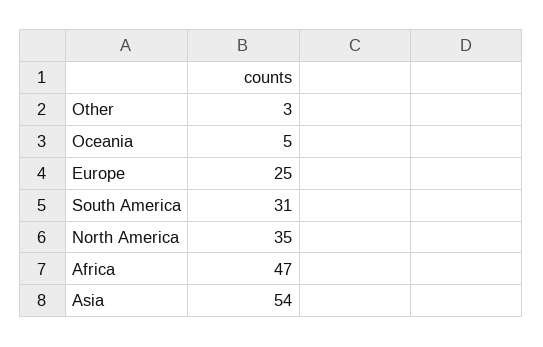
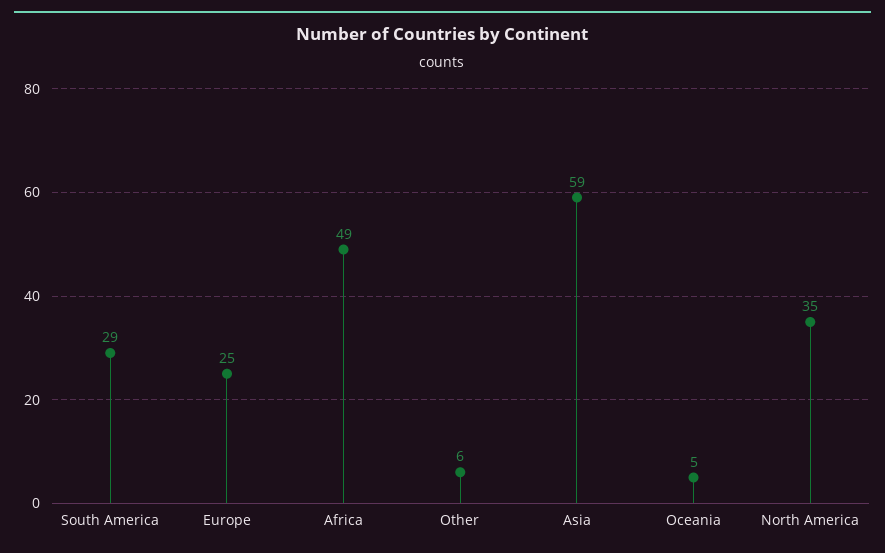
  {
-   "Other": 3,
+   "Other": 6,
    "Oceania": 5,
    "Europe": 25,
-   "South America": 31,
+   "South America": 29,
    "North America": 35,
-   "Africa": 47,
+   "Africa": 49,
-   "Asia": 54
+   "Asia": 59
  }

